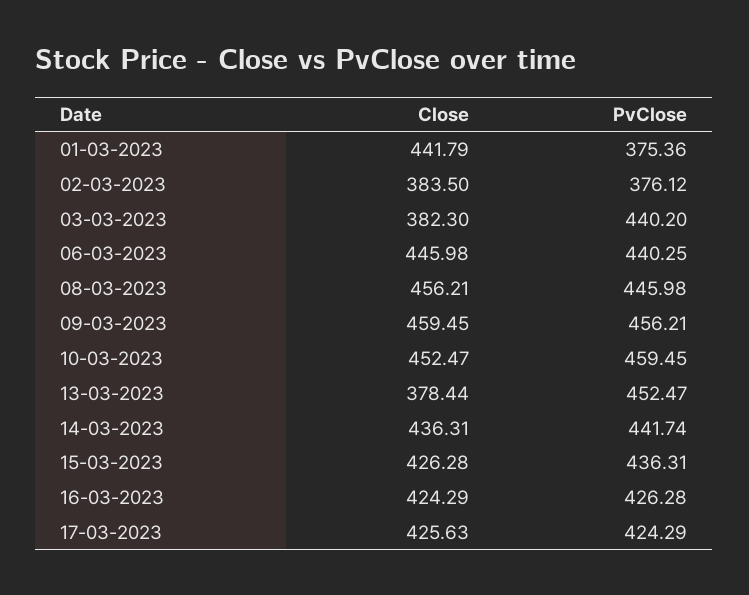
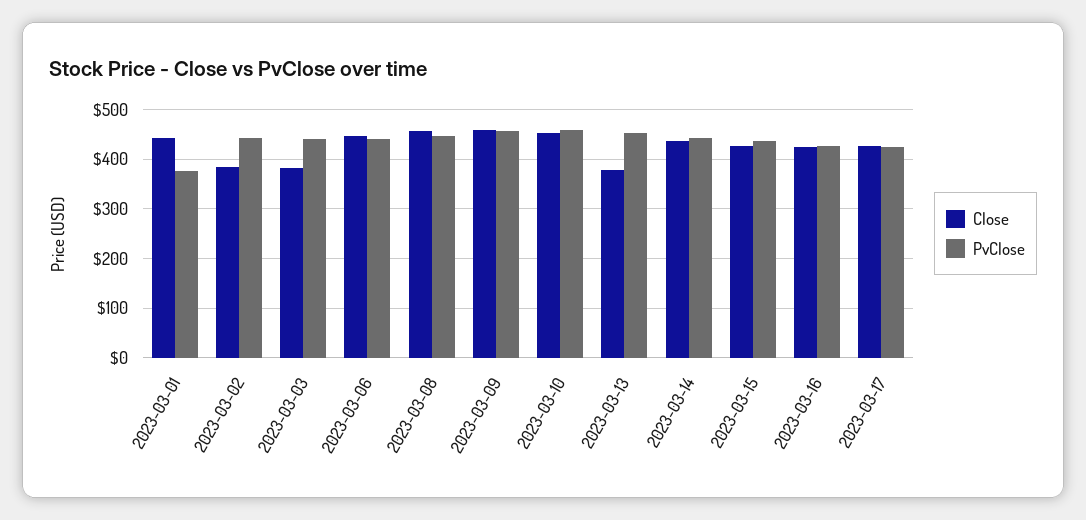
  {
    "Close": {
      "01-03-2023": 441.79,
      "02-03-2023": 383.5,
      "03-03-2023": 382.3,
      "06-03-2023": 445.98,
      "08-03-2023": 456.21,
      "09-03-2023": 459.45,
      "10-03-2023": 452.47,
      "13-03-2023": 378.44,
      "14-03-2023": 436.31,
      "15-03-2023": 426.28,
      "16-03-2023": 424.29,
      "17-03-2023": 425.63
    },
    "PvClose": {
      "01-03-2023": 375.36,
-     "02-03-2023": 376.12,
+     "02-03-2023": 440,
      "03-03-2023": 440.2,
      "06-03-2023": 440.25,
      "08-03-2023": 445.98,
      "09-03-2023": 456.21,
      "10-03-2023": 459.45,
      "13-03-2023": 452.47,
      "14-03-2023": 441.74,
      "15-03-2023": 436.31,
      "16-03-2023": 426.28,
      "17-03-2023": 424.29
    }
  }

